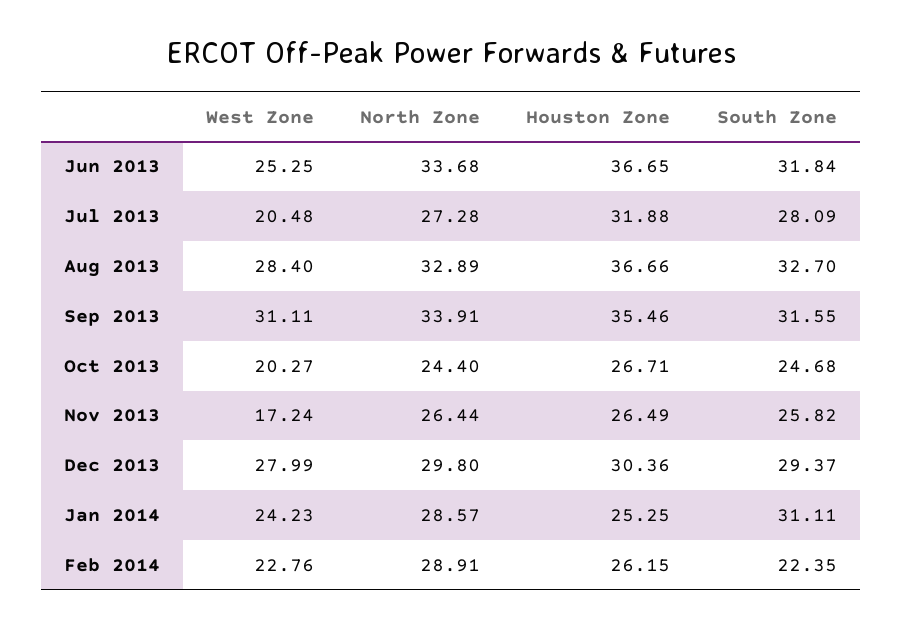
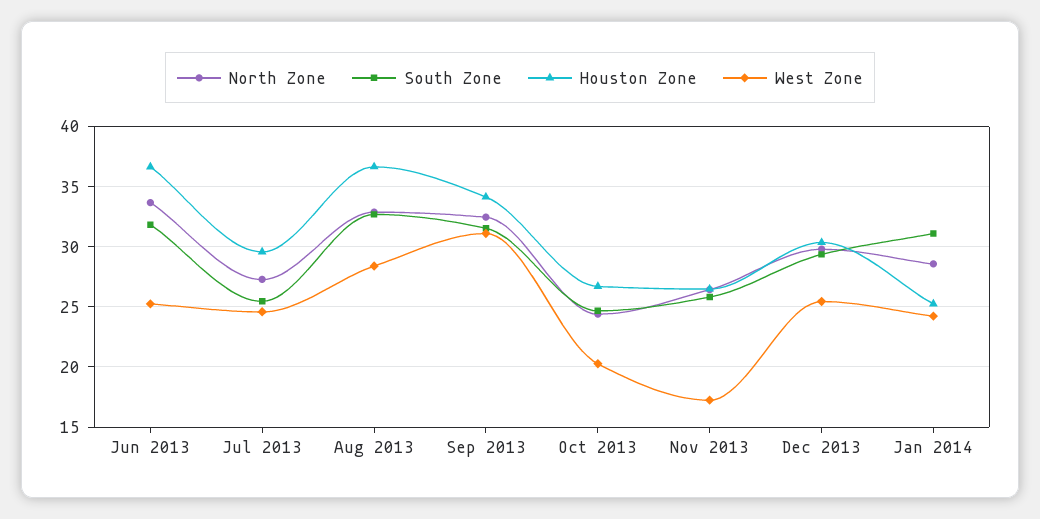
  {
    "West Zone": {
      "Jun 2013": 25.25,
-     "Jul 2013": 20.48,
+     "Jul 2013": 24.5,
      "Aug 2013": 28.4,
      "Sep 2013": 31.11,
      "Oct 2013": 20.27,
      "Nov 2013": 17.24,
-     "Dec 2013": 27.99,
+     "Dec 2013": 25.5,
-     "Jan 2014": 24.23,
+     "Jan 2014": 24.23
-     "Feb 2014": 22.76
    },
    "North Zone": {
      "Jun 2013": 33.68,
      "Jul 2013": 27.28,
      "Aug 2013": 32.89,
-     "Sep 2013": 33.91,
+     "Sep 2013": 32.5,
      "Oct 2013": 24.4,
      "Nov 2013": 26.44,
      "Dec 2013": 29.8,
-     "Jan 2014": 28.57,
+     "Jan 2014": 28.57
-     "Feb 2014": 28.91
    },
    "Houston Zone": {
      "Jun 2013": 36.65,
-     "Jul 2013": 31.88,
+     "Jul 2013": 29.5,
      "Aug 2013": 36.66,
-     "Sep 2013": 35.46,
+     "Sep 2013": 34,
      "Oct 2013": 26.71,
      "Nov 2013": 26.49,
      "Dec 2013": 30.36,
-     "Jan 2014": 25.25,
+     "Jan 2014": 25.25
-     "Feb 2014": 26.15
    },
    "South Zone": {
      "Jun 2013": 31.84,
-     "Jul 2013": 28.09,
+     "Jul 2013": 25.5,
      "Aug 2013": 32.7,
      "Sep 2013": 31.55,
      "Oct 2013": 24.68,
      "Nov 2013": 25.82,
      "Dec 2013": 29.37,
-     "Jan 2014": 31.11,
+     "Jan 2014": 31.11
-     "Feb 2014": 22.35
    }
  }

